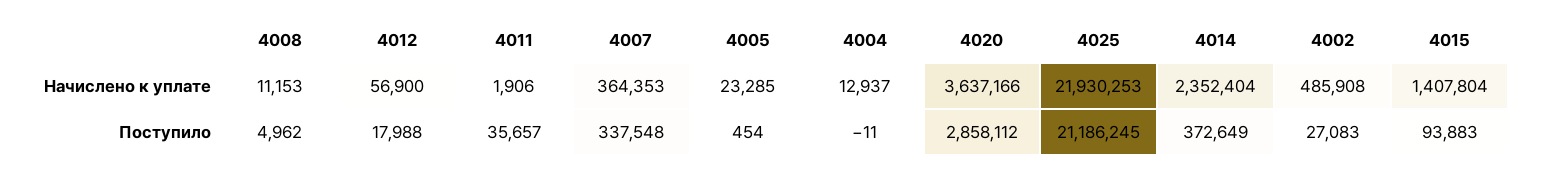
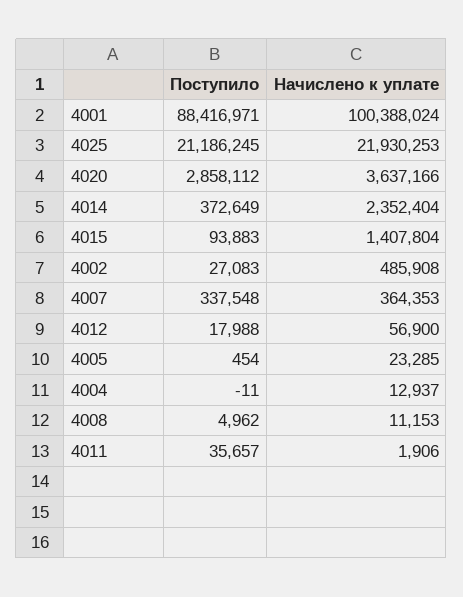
  {
    "4008": {
      "Начислено к уплате": 11153,
      "Поступило": 4962
    },
    "4012": {
      "Начислено к уплате": 56900,
      "Поступило": 17988
    },
    "4011": {
      "Начислено к уплате": 1906,
      "Поступило": 35657
    },
    "4007": {
      "Начислено к уплате": 364353,
      "Поступило": 337548
    },
    "4005": {
      "Начислено к уплате": 23285,
      "Поступило": 454
    },
    "4004": {
      "Начислено к уплате": 12937,
      "Поступило": -11
    },
    "4020": {
      "Начислено к уплате": 3637166,
      "Поступило": 2858112
    },
    "4025": {
      "Начислено к уплате": 21930253,
      "Поступило": 21186245
    },
    "4014": {
      "Начислено к уплате": 2352404,
      "Поступило": 372649
    },
    "4002": {
      "Начислено к уплате": 485908,
      "Поступило": 27083
    },
    "4015": {
      "Начислено к уплате": 1407804,
      "Поступило": 93883
-   }
+   },
+   "4001": {
+     "Поступило": 88416971,
+     "Начислено к уплате": 100388024
+   }
  }

